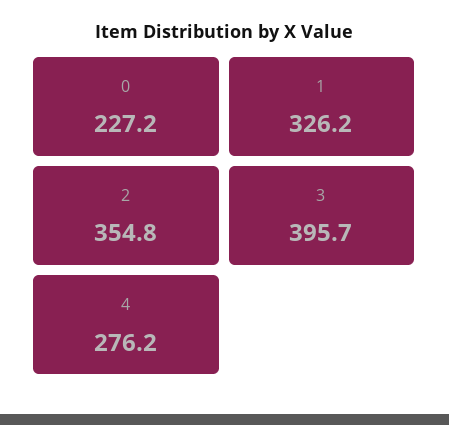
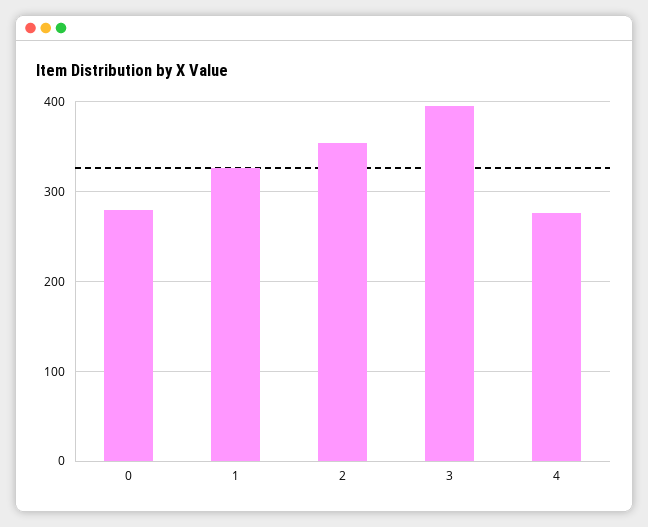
  {
-   "0": 227.2,
+   "0": 280,
    "1": 326.2,
    "2": 354.8,
    "3": 395.7,
    "4": 276.2
  }

